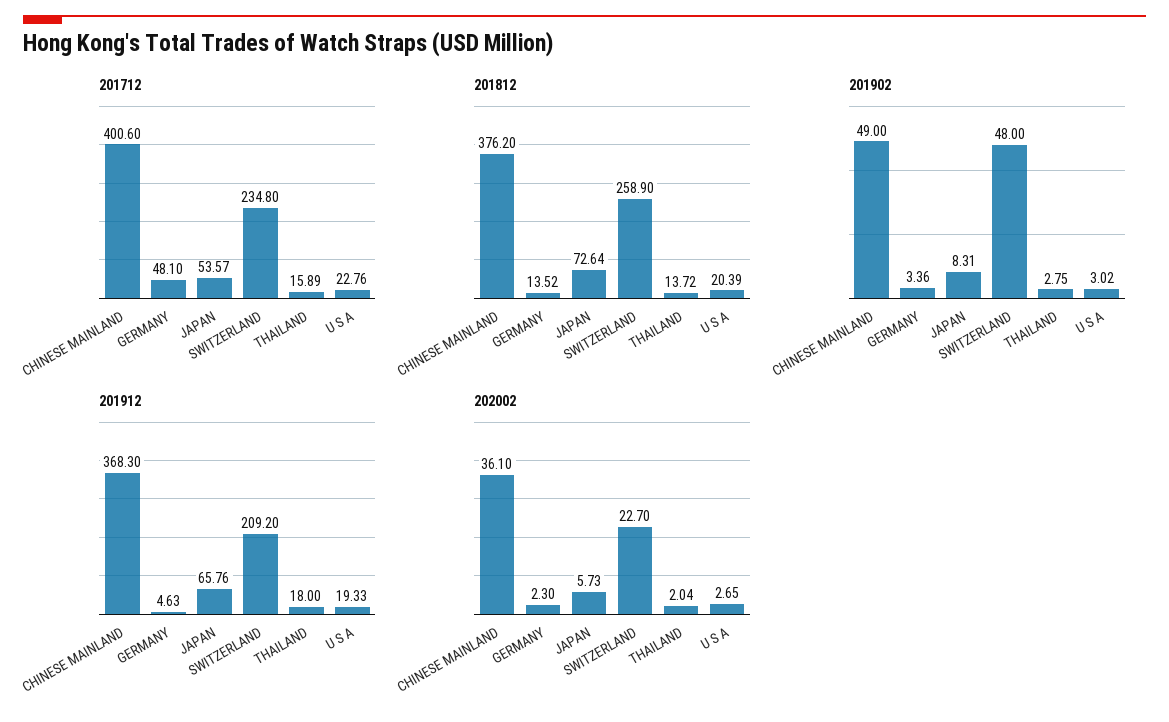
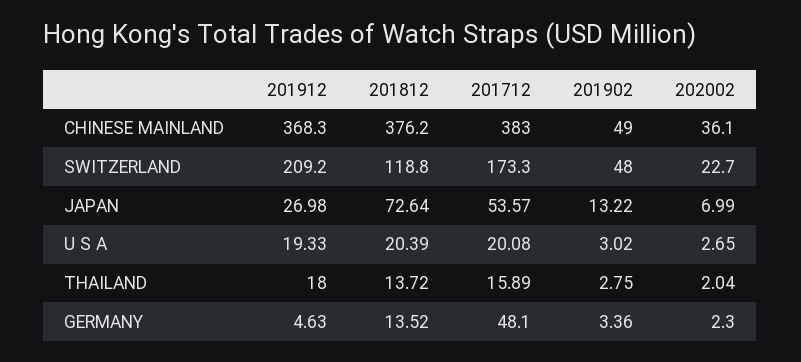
  {
    "201712": {
-     "CHINESE MAINLAND": 400.6,
+     "CHINESE MAINLAND": 383,
      "GERMANY": 48.1,
      "JAPAN": 53.57,
-     "SWITZERLAND": 234.8,
+     "SWITZERLAND": 173.3,
      "THAILAND": 15.89,
-     "U S A": 22.76
+     "U S A": 20.08
    },
    "201812": {
      "CHINESE MAINLAND": 376.2,
      "GERMANY": 13.52,
      "JAPAN": 72.64,
-     "SWITZERLAND": 258.9,
+     "SWITZERLAND": 118.8,
      "THAILAND": 13.72,
      "U S A": 20.39
    },
    "201902": {
      "CHINESE MAINLAND": 49,
      "GERMANY": 3.36,
-     "JAPAN": 8.31,
+     "JAPAN": 13.22,
      "SWITZERLAND": 48,
      "THAILAND": 2.75,
      "U S A": 3.02
    },
    "201912": {
      "CHINESE MAINLAND": 368.3,
      "GERMANY": 4.63,
-     "JAPAN": 65.76,
+     "JAPAN": 26.98,
      "SWITZERLAND": 209.2,
      "THAILAND": 18,
      "U S A": 19.33
    },
    "202002": {
      "CHINESE MAINLAND": 36.1,
      "GERMANY": 2.3,
-     "JAPAN": 5.73,
+     "JAPAN": 6.99,
      "SWITZERLAND": 22.7,
      "THAILAND": 2.04,
      "U S A": 2.65
    }
  }

